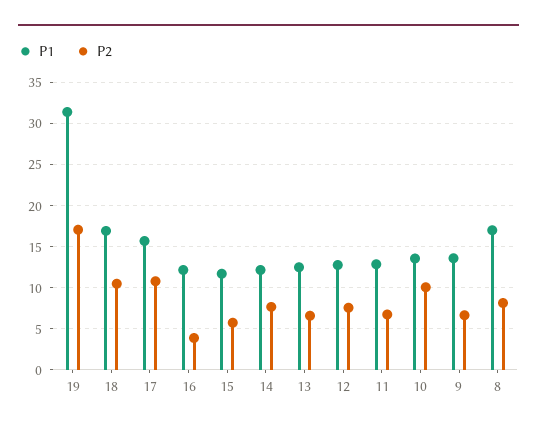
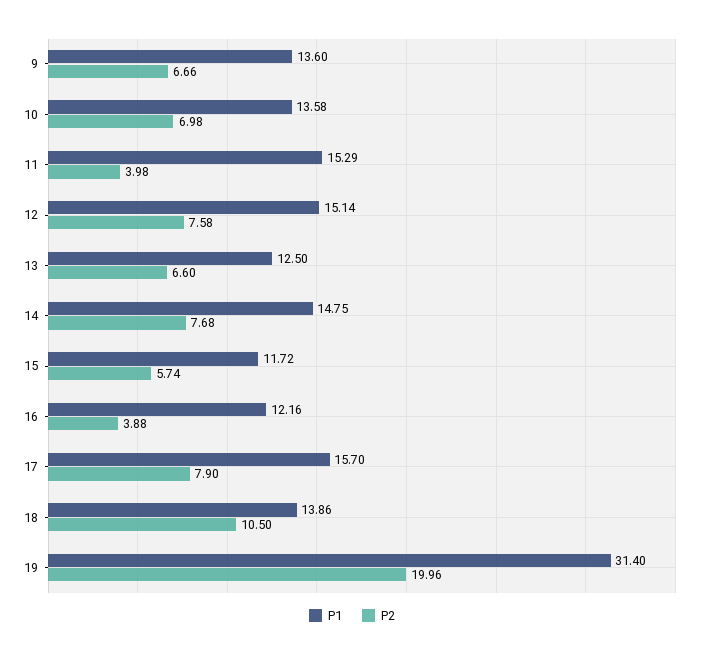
  {
    "P1": {
      "19": 31.4,
-     "18": 17,
+     "18": 13.86,
      "17": 15.7,
      "16": 12.16,
      "15": 11.72,
-     "14": 12,
+     "14": 14.75,
      "13": 12.5,
-     "12": 13,
+     "12": 15.14,
-     "11": 13,
+     "11": 15.29,
      "10": 13.58,
-     "9": 13.6,
+     "9": 13.6
-     "8": 17
    },
    "P2": {
-     "19": 17,
+     "19": 19.96,
      "18": 10.5,
-     "17": 11,
+     "17": 7.9,
      "16": 3.88,
      "15": 5.74,
      "14": 7.68,
      "13": 6.6,
      "12": 7.58,
-     "11": 7,
+     "11": 3.98,
-     "10": 10,
+     "10": 6.98,
-     "9": 6.66,
+     "9": 6.66
-     "8": 8
    }
  }

